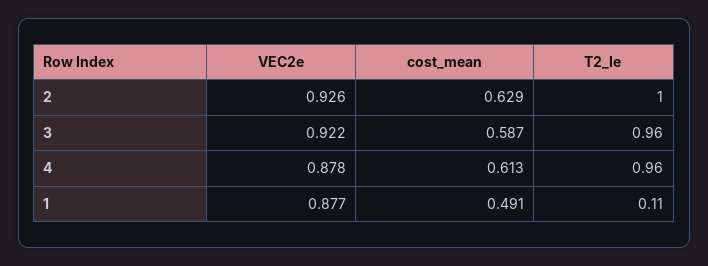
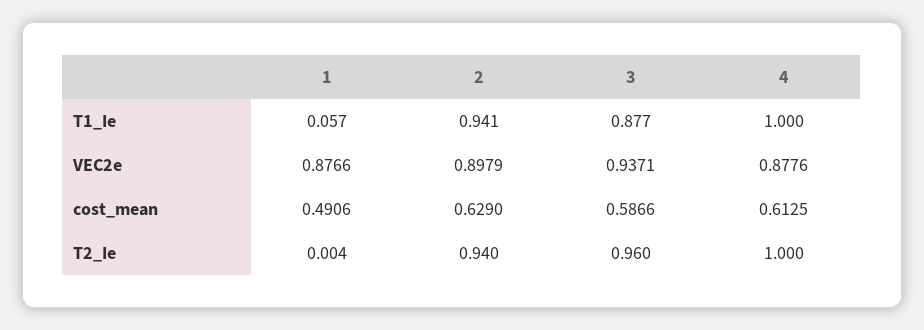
  {
    "VEC2e": {
-     "2": 0.926,
+     "2": 0.8979,
-     "3": 0.922,
+     "3": 0.9371,
      "4": 0.8776,
      "1": 0.8766
    },
    "cost_mean": {
      "2": 0.629,
      "3": 0.5866,
      "4": 0.6125,
      "1": 0.4906
    },
    "T2_Ie": {
-     "2": 1,
+     "2": 0.94,
      "3": 0.96,
-     "4": 0.96,
+     "4": 1,
-     "1": 0.11
+     "1": 0.004
-   }
+   },
+   "T1_Ie": {
+     "1": 0.057,
+     "2": 0.941,
+     "3": 0.877,
+     "4": 1
+   }
  }

